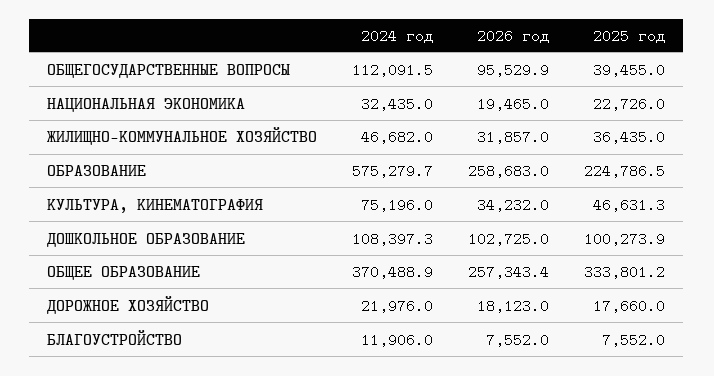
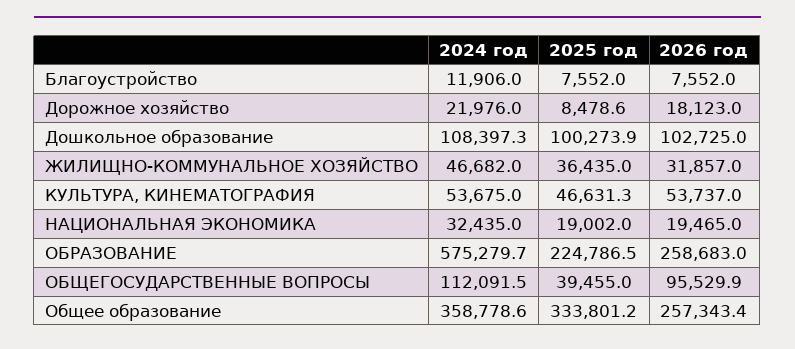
  {
    "2024 год": {
      "ОБЩЕГОСУДАРСТВЕННЫЕ ВОПРОСЫ": 112091.5,
      "НАЦИОНАЛЬНАЯ ЭКОНОМИКА": 32435,
      "ЖИЛИЩНО-КОММУНАЛЬНОЕ ХОЗЯЙСТВО": 46682,
      "ОБРАЗОВАНИЕ": 575279.7,
-     "КУЛЬТУРА, КИНЕМАТОГРАФИЯ": 75196,
+     "КУЛЬТУРА, КИНЕМАТОГРАФИЯ": 53675,
      "ДОШКОЛЬНОЕ ОБРАЗОВАНИЕ": 108397.3,
-     "ОБЩЕЕ ОБРАЗОВАНИЕ": 370488.9,
+     "ОБЩЕЕ ОБРАЗОВАНИЕ": 358778.6,
      "ДОРОЖНОЕ ХОЗЯЙСТВО": 21976,
      "БЛАГОУСТРОЙСТВО": 11906
    },
    "2026 год": {
      "ОБЩЕГОСУДАРСТВЕННЫЕ ВОПРОСЫ": 95529.9,
      "НАЦИОНАЛЬНАЯ ЭКОНОМИКА": 19465,
      "ЖИЛИЩНО-КОММУНАЛЬНОЕ ХОЗЯЙСТВО": 31857,
      "ОБРАЗОВАНИЕ": 258683,
-     "КУЛЬТУРА, КИНЕМАТОГРАФИЯ": 34232,
+     "КУЛЬТУРА, КИНЕМАТОГРАФИЯ": 53737,
      "ДОШКОЛЬНОЕ ОБРАЗОВАНИЕ": 102725,
      "ОБЩЕЕ ОБРАЗОВАНИЕ": 257343.4,
      "ДОРОЖНОЕ ХОЗЯЙСТВО": 18123,
      "БЛАГОУСТРОЙСТВО": 7552
    },
    "2025 год": {
      "ОБЩЕГОСУДАРСТВЕННЫЕ ВОПРОСЫ": 39455,
-     "НАЦИОНАЛЬНАЯ ЭКОНОМИКА": 22726,
+     "НАЦИОНАЛЬНАЯ ЭКОНОМИКА": 19002,
      "ЖИЛИЩНО-КОММУНАЛЬНОЕ ХОЗЯЙСТВО": 36435,
      "ОБРАЗОВАНИЕ": 224786.5,
      "КУЛЬТУРА, КИНЕМАТОГРАФИЯ": 46631.3,
      "ДОШКОЛЬНОЕ ОБРАЗОВАНИЕ": 100273.9,
      "ОБЩЕЕ ОБРАЗОВАНИЕ": 333801.2,
-     "ДОРОЖНОЕ ХОЗЯЙСТВО": 17660,
+     "ДОРОЖНОЕ ХОЗЯЙСТВО": 8478.6,
      "БЛАГОУСТРОЙСТВО": 7552
    }
  }

